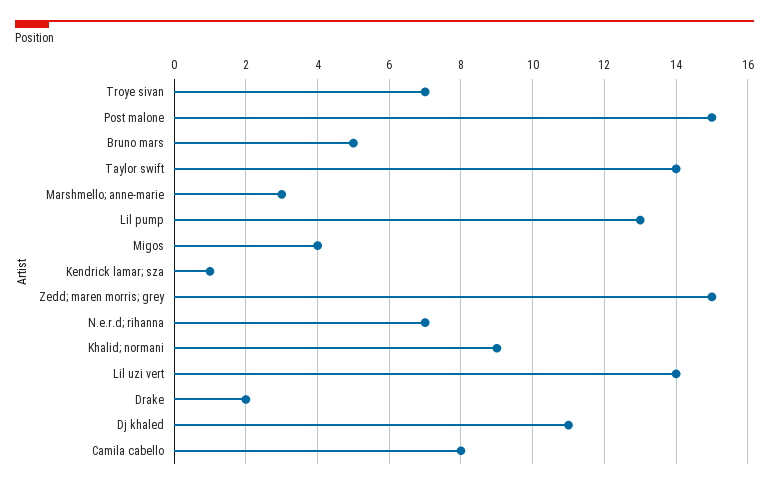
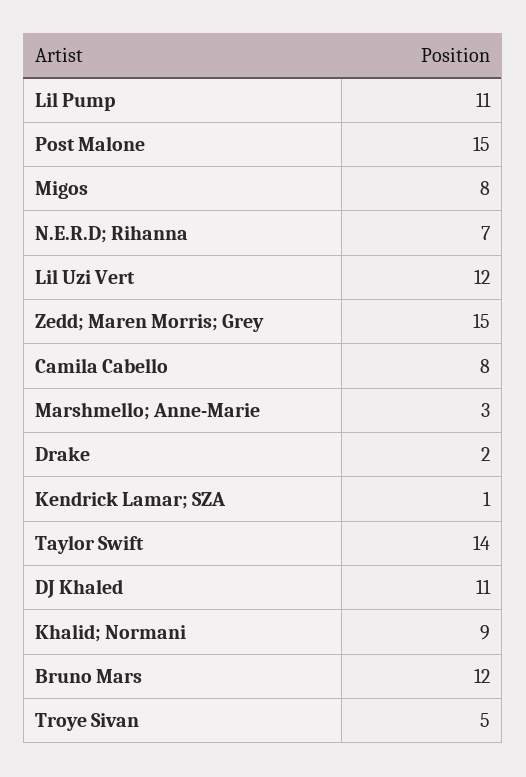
  {
-   "Troye sivan": 7,
+   "Troye sivan": 5,
    "Post malone": 15,
-   "Bruno mars": 5,
+   "Bruno mars": 12,
    "Taylor swift": 14,
    "Marshmello; anne-marie": 3,
-   "Lil pump": 13,
+   "Lil pump": 11,
-   "Migos": 4,
+   "Migos": 8,
    "Kendrick lamar; sza": 1,
    "Zedd; maren morris; grey": 15,
    "N.e.r.d; rihanna": 7,
    "Khalid; normani": 9,
-   "Lil uzi vert": 14,
+   "Lil uzi vert": 12,
    "Drake": 2,
    "Dj khaled": 11,
    "Camila cabello": 8
  }

